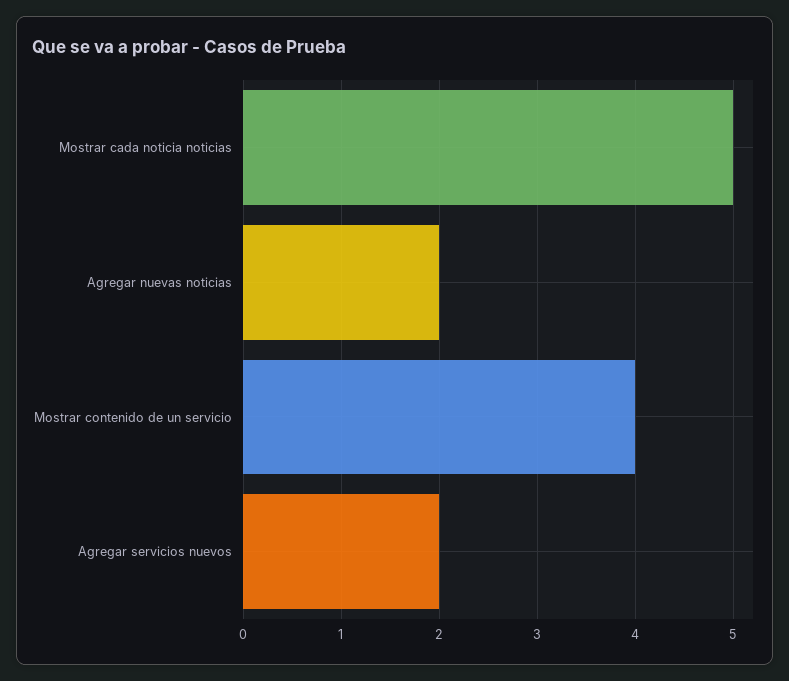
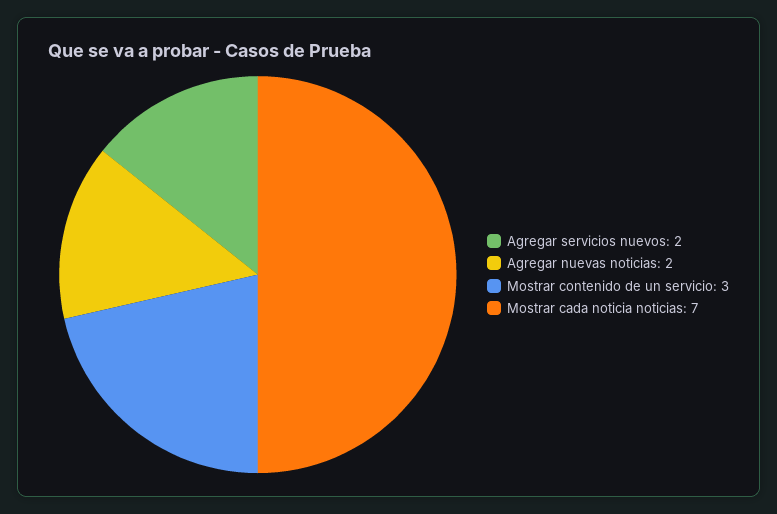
  {
-   "Mostrar cada noticia noticias": 5,
+   "Mostrar cada noticia noticias": 7,
    "Agregar nuevas noticias": 2,
-   "Mostrar contenido de un servicio": 4,
+   "Mostrar contenido de un servicio": 3,
    "Agregar servicios nuevos": 2
  }

